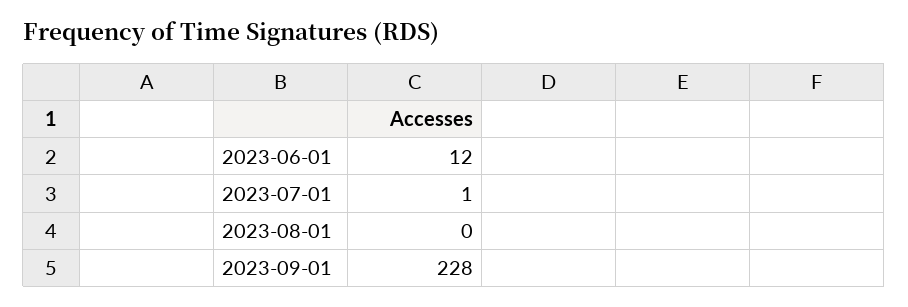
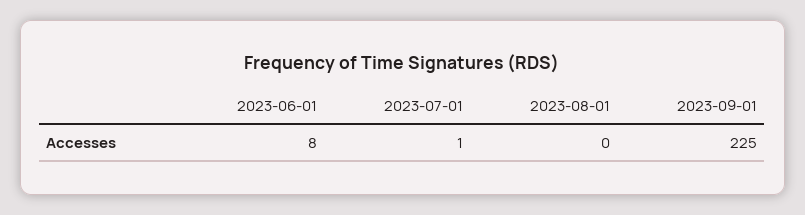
  {
-   "2023-06-01": 12,
+   "2023-06-01": 8,
    "2023-07-01": 1,
    "2023-08-01": 0,
-   "2023-09-01": 228
+   "2023-09-01": 225
  }

